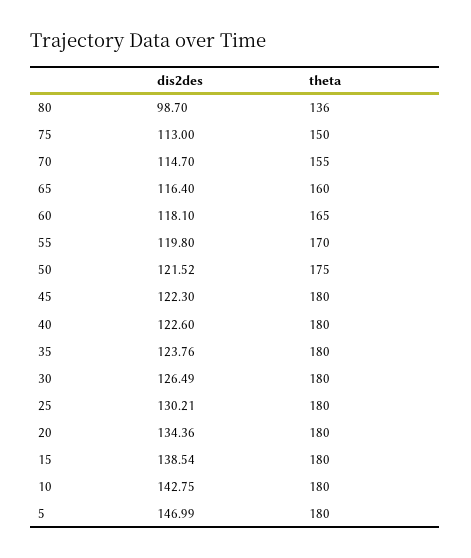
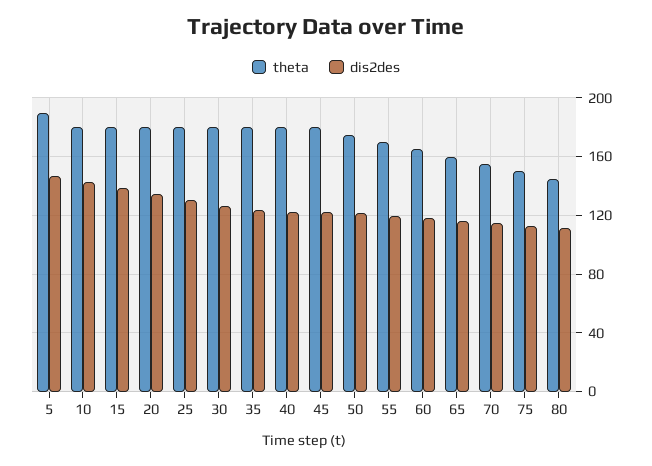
  {
    "dis2des": {
-     "80": 98.7,
+     "80": 110,
      "75": 113,
      "70": 114.7,
      "65": 116.4,
      "60": 118.1,
      "55": 119.8,
      "50": 121.52,
      "45": 122.3,
      "40": 122.6,
      "35": 123.76,
      "30": 126.49,
      "25": 130.21,
      "20": 134.36,
      "15": 138.54,
      "10": 142.75,
      "5": 146.99
    },
    "theta": {
-     "80": 136,
+     "80": 145,
      "75": 150,
      "70": 155,
      "65": 160,
      "60": 165,
      "55": 170,
      "50": 175,
      "45": 180,
      "40": 180,
      "35": 180,
      "30": 180,
      "25": 180,
      "20": 180,
      "15": 180,
      "10": 180,
-     "5": 180
+     "5": 190
    }
  }

